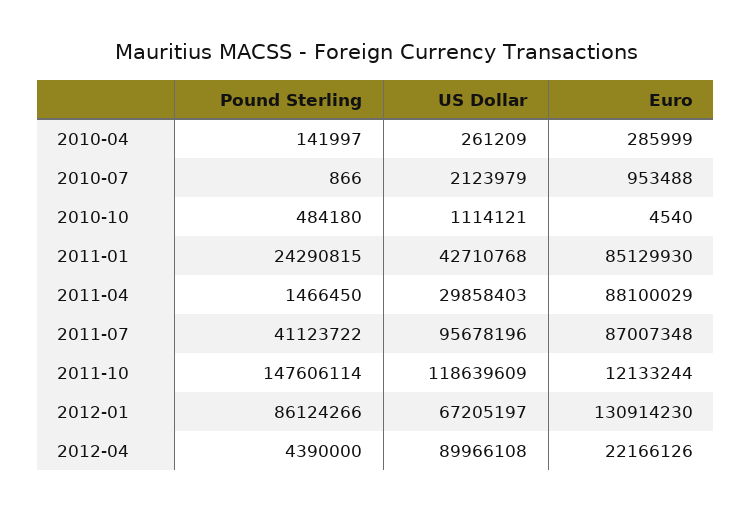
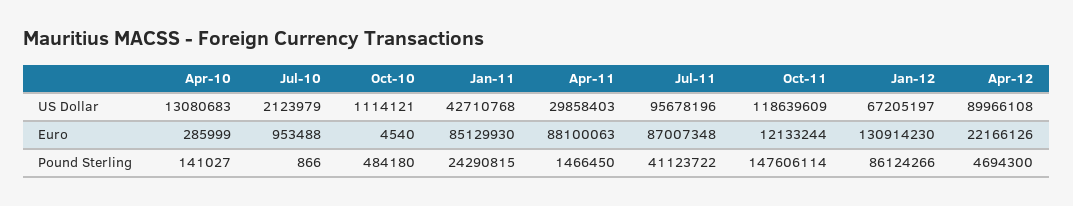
  {
    "Pound Sterling": {
-     "2010-04": 141997,
+     "2010-04": 141027,
      "2010-07": 866,
      "2010-10": 484180,
      "2011-01": 24290815,
      "2011-04": 1466450,
      "2011-07": 41123722,
      "2011-10": 147606114,
      "2012-01": 86124266,
-     "2012-04": 4390000
+     "2012-04": 4694300
    },
    "US Dollar": {
-     "2010-04": 261209,
+     "2010-04": 13080683,
      "2010-07": 2123979,
      "2010-10": 1114121,
      "2011-01": 42710768,
      "2011-04": 29858403,
      "2011-07": 95678196,
      "2011-10": 118639609,
      "2012-01": 67205197,
      "2012-04": 89966108
    },
    "Euro": {
      "2010-04": 285999,
      "2010-07": 953488,
      "2010-10": 4540,
      "2011-01": 85129930,
-     "2011-04": 88100029,
+     "2011-04": 88100063,
      "2011-07": 87007348,
      "2011-10": 12133244,
      "2012-01": 130914230,
      "2012-04": 22166126
    }
  }

